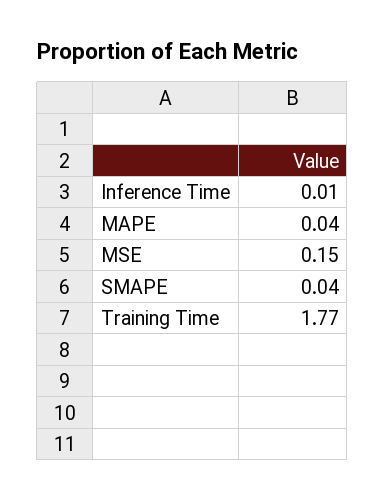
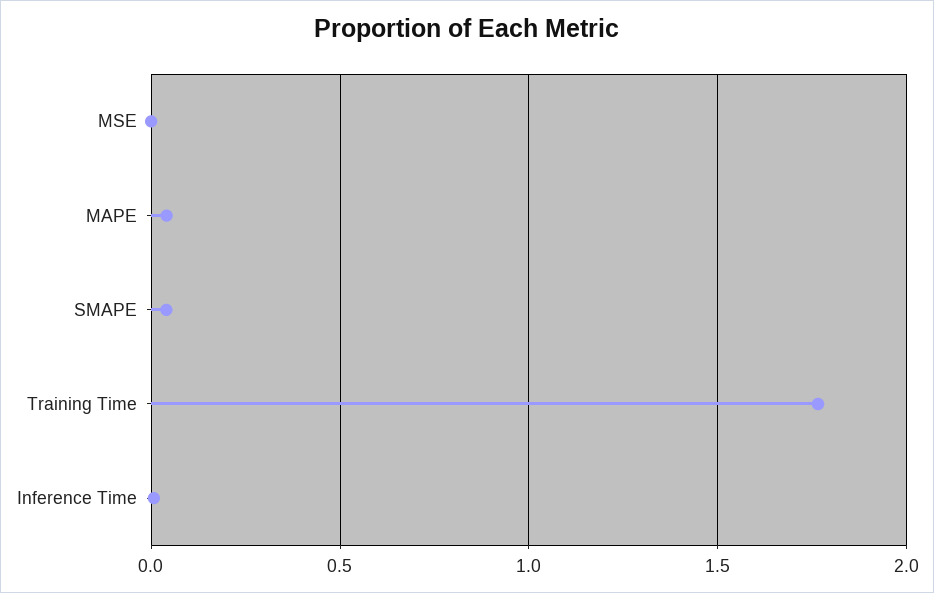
  {
    "Inference Time": 0.01,
    "MAPE": 0.04,
-   "MSE": 0.15,
+   "MSE": 0,
    "SMAPE": 0.04,
    "Training Time": 1.77
  }

